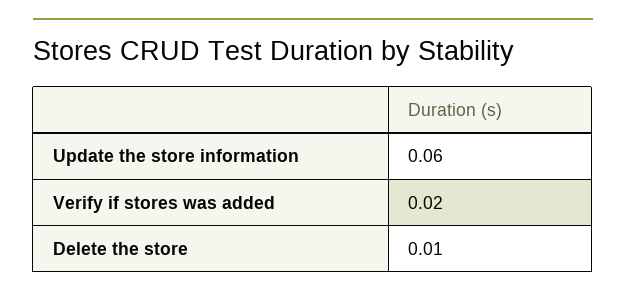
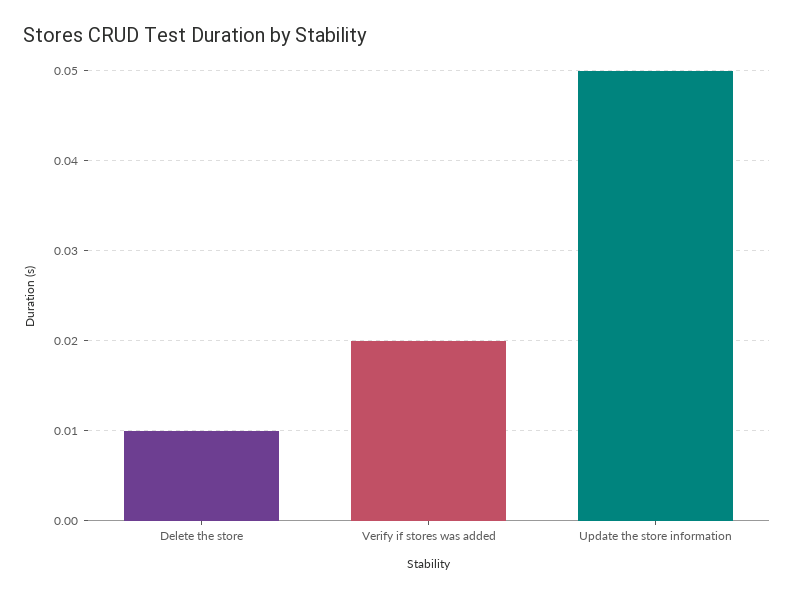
  {
-   "Update the store information": 0.06,
+   "Update the store information": 0.05,
    "Verify if stores was added": 0.02,
    "Delete the store": 0.01
  }

